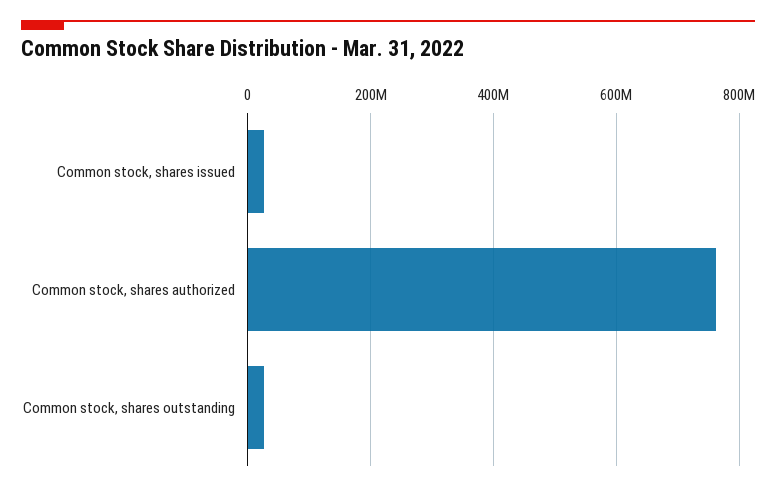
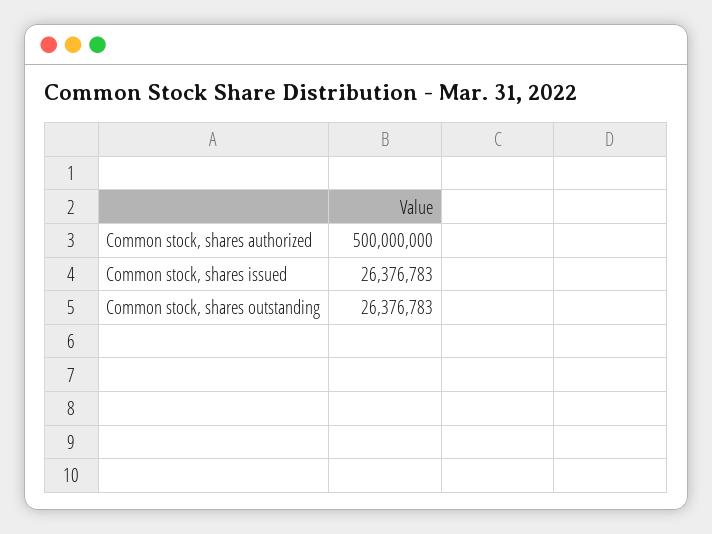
  {
    "Common stock, shares issued": 26376783,
-   "Common stock, shares authorized": 760000000,
+   "Common stock, shares authorized": 500000000,
    "Common stock, shares outstanding": 26376783
  }

